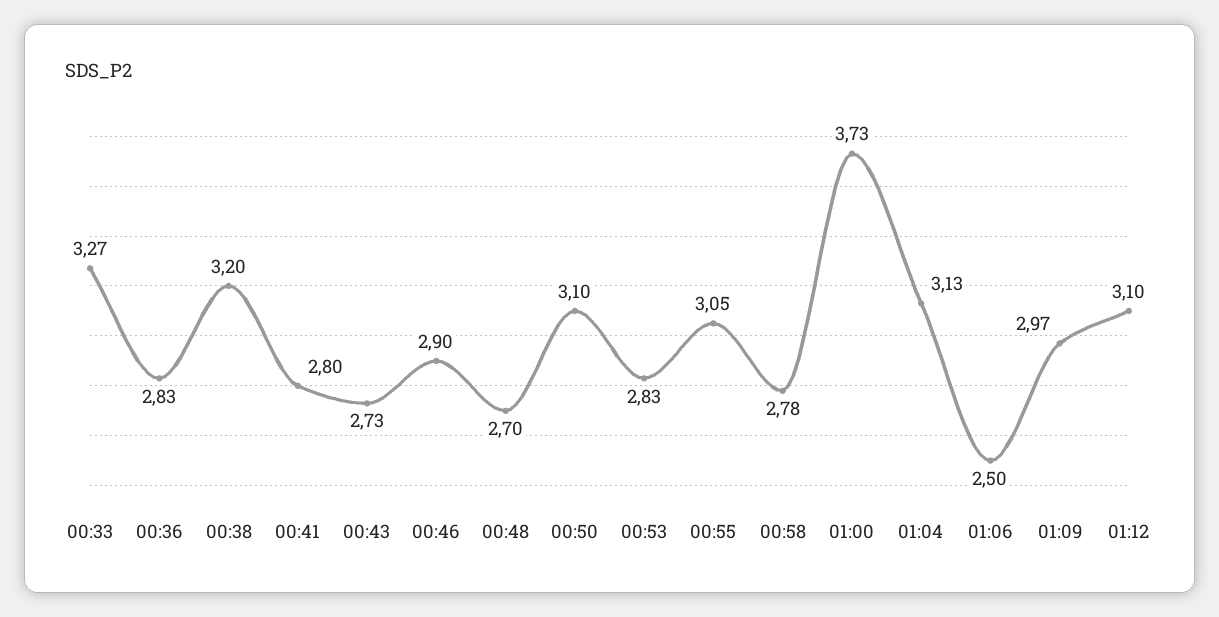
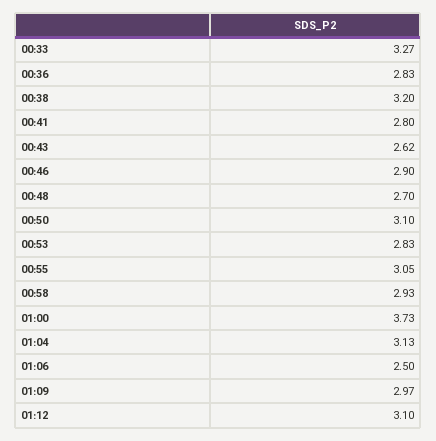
  {
    "00:33": 3.27,
    "00:36": 2.83,
    "00:38": 3.2,
    "00:41": 2.8,
-   "00:43": 2.73,
+   "00:43": 2.62,
    "00:46": 2.9,
    "00:48": 2.7,
    "00:50": 3.1,
    "00:53": 2.83,
    "00:55": 3.05,
-   "00:58": 2.78,
+   "00:58": 2.93,
    "01:00": 3.73,
    "01:04": 3.13,
    "01:06": 2.5,
    "01:09": 2.97,
    "01:12": 3.1
  }

